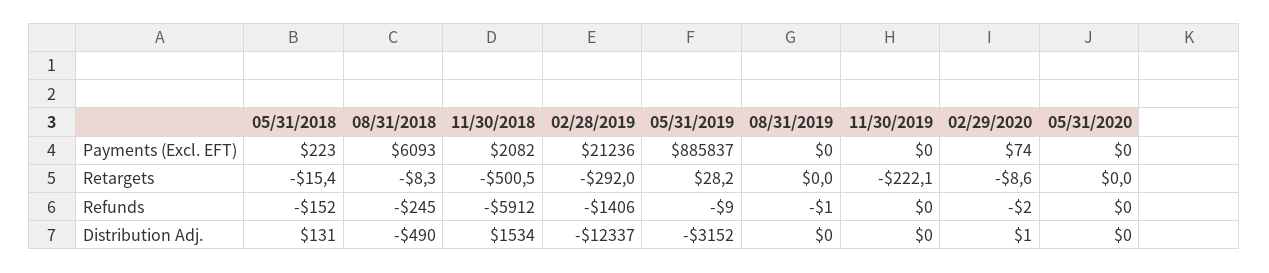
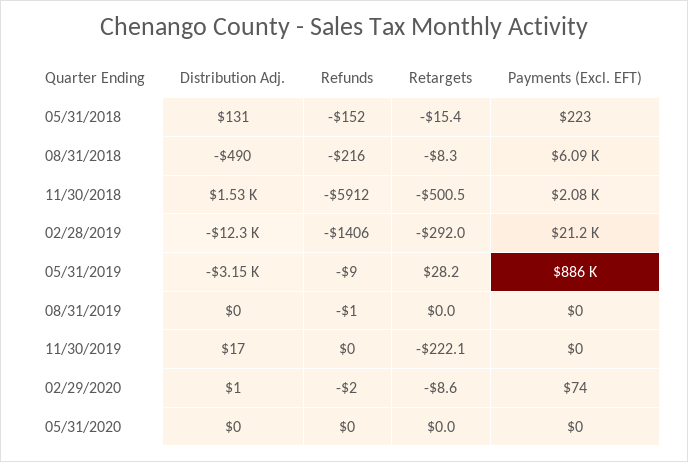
  {
    "05/31/2018": {
      "Payments (Excl. EFT)": 223,
      "Retargets": -15.4,
      "Refunds": -152,
      "Distribution Adj.": 131
    },
    "08/31/2018": {
      "Payments (Excl. EFT)": 6093,
      "Retargets": -8.3,
-     "Refunds": -245,
+     "Refunds": -216,
      "Distribution Adj.": -490
    },
    "11/30/2018": {
      "Payments (Excl. EFT)": 2082,
      "Retargets": -500.5,
      "Refunds": -5912,
      "Distribution Adj.": 1534
    },
    "02/28/2019": {
      "Payments (Excl. EFT)": 21236,
      "Retargets": -292,
      "Refunds": -1406,
      "Distribution Adj.": -12337
    },
    "05/31/2019": {
      "Payments (Excl. EFT)": 885837,
      "Retargets": 28.2,
      "Refunds": -9,
      "Distribution Adj.": -3152
    },
    "08/31/2019": {
      "Payments (Excl. EFT)": 0,
      "Retargets": 0,
      "Refunds": -1,
      "Distribution Adj.": 0
    },
    "11/30/2019": {
      "Payments (Excl. EFT)": 0,
      "Retargets": -222.1,
      "Refunds": 0,
-     "Distribution Adj.": 0
+     "Distribution Adj.": 17
    },
    "02/29/2020": {
      "Payments (Excl. EFT)": 74,
      "Retargets": -8.6,
      "Refunds": -2,
      "Distribution Adj.": 1
    },
    "05/31/2020": {
      "Payments (Excl. EFT)": 0,
      "Retargets": 0,
      "Refunds": 0,
      "Distribution Adj.": 0
    }
  }

